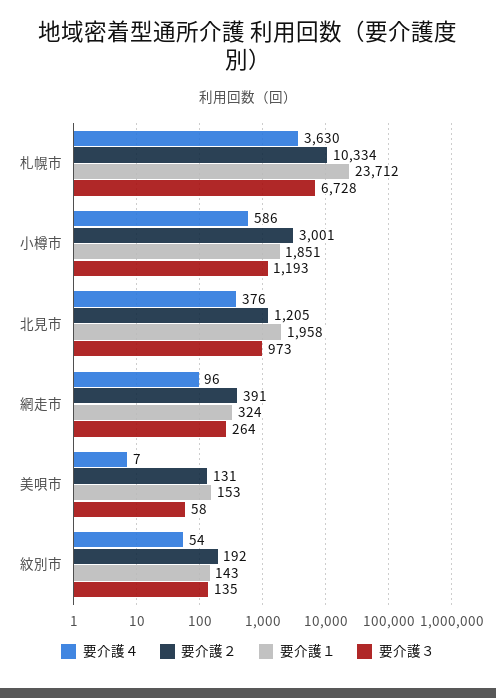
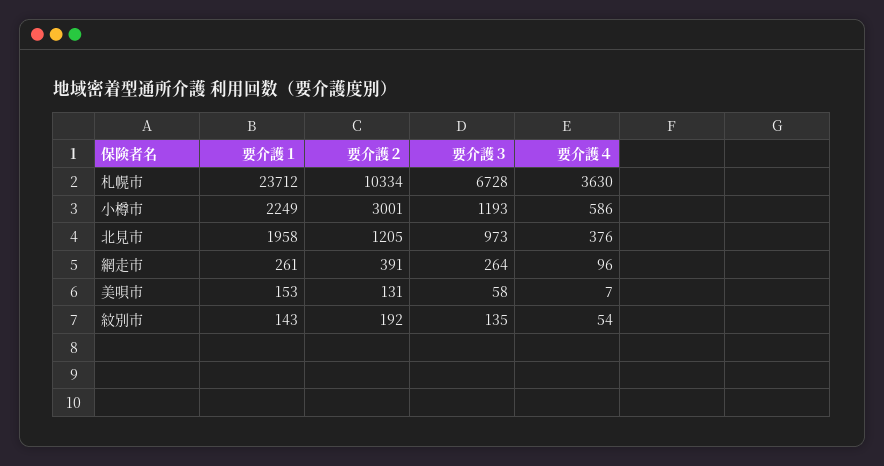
  {
    "要介護４": {
      "札幌市": 3630,
      "小樽市": 586,
      "北見市": 376,
      "網走市": 96,
      "美唄市": 7,
      "紋別市": 54
    },
    "要介護２": {
      "札幌市": 10334,
      "小樽市": 3001,
      "北見市": 1205,
      "網走市": 391,
      "美唄市": 131,
      "紋別市": 192
    },
    "要介護１": {
      "札幌市": 23712,
-     "小樽市": 1851,
+     "小樽市": 2249,
      "北見市": 1958,
-     "網走市": 324,
+     "網走市": 261,
      "美唄市": 153,
      "紋別市": 143
    },
    "要介護３": {
      "札幌市": 6728,
      "小樽市": 1193,
      "北見市": 973,
      "網走市": 264,
      "美唄市": 58,
      "紋別市": 135
    }
  }

